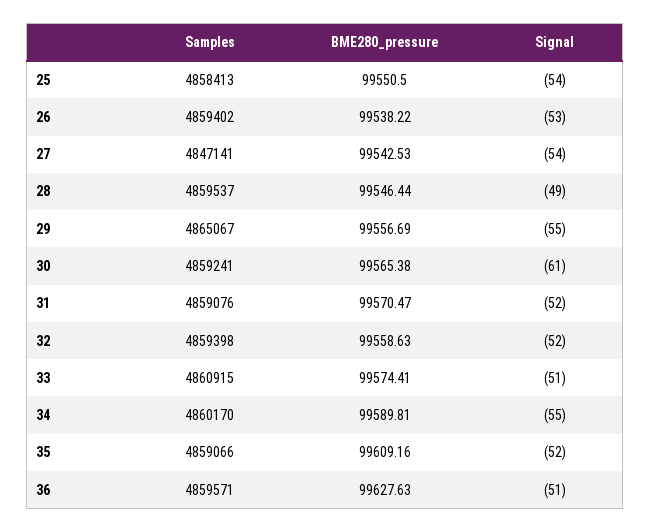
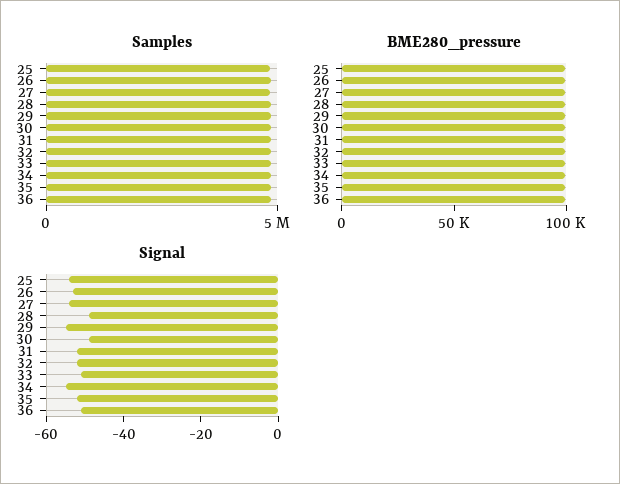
  {
    "Samples": {
      "25": 4858413,
      "26": 4859402,
      "27": 4847141,
      "28": 4859537,
      "29": 4865067,
      "30": 4859241,
      "31": 4859076,
      "32": 4859398,
      "33": 4860915,
      "34": 4860170,
      "35": 4859066,
      "36": 4859571
    },
    "BME280_pressure": {
      "25": 99550.5,
      "26": 99538.22,
      "27": 99542.53,
      "28": 99546.44,
      "29": 99556.69,
      "30": 99565.38,
      "31": 99570.47,
      "32": 99558.63,
      "33": 99574.41,
      "34": 99589.81,
      "35": 99609.16,
      "36": 99627.63
    },
    "Signal": {
      "25": -54,
      "26": -53,
      "27": -54,
      "28": -49,
      "29": -55,
-     "30": -61,
+     "30": -50,
      "31": -52,
      "32": -52,
      "33": -51,
      "34": -55,
      "35": -52,
      "36": -51
    }
  }

